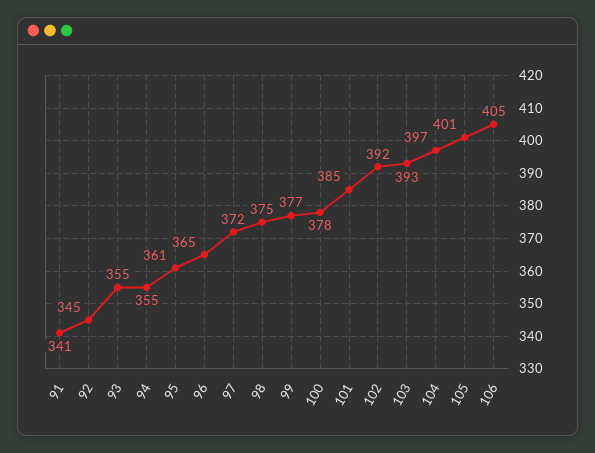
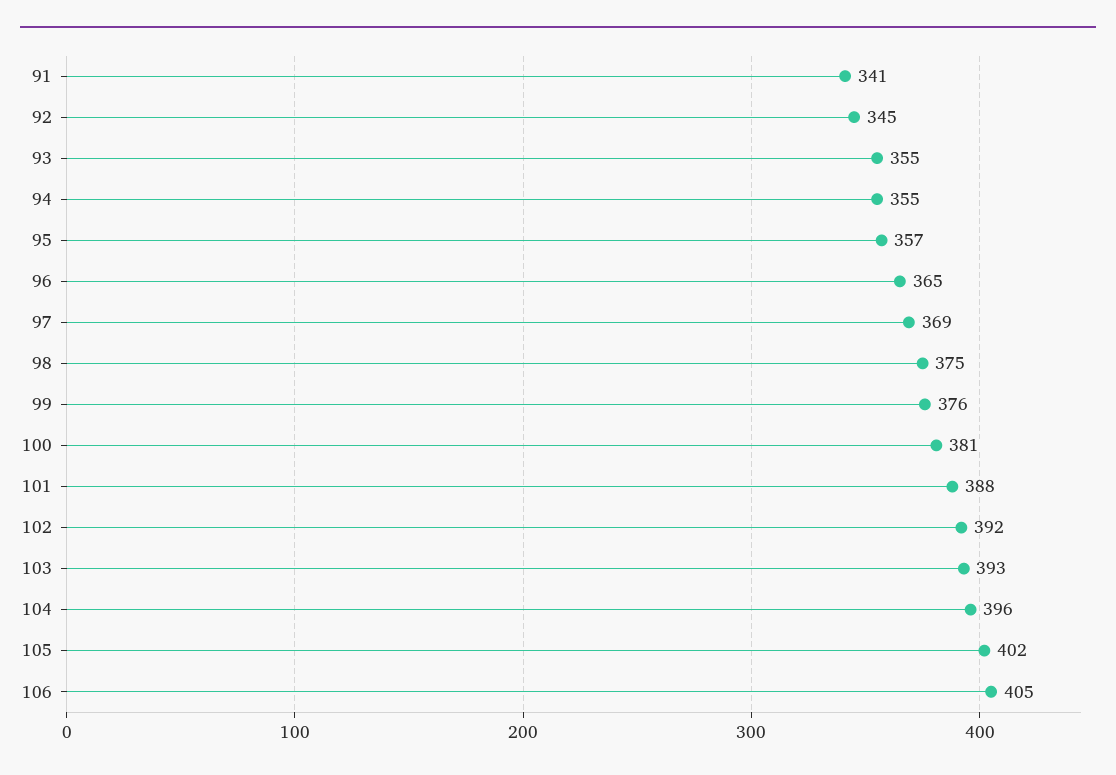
  {
    "91": 341,
    "92": 345,
    "93": 355,
    "94": 355,
-   "95": 361,
+   "95": 357,
    "96": 365,
-   "97": 372,
+   "97": 369,
    "98": 375,
-   "99": 377,
+   "99": 376,
-   "100": 378,
+   "100": 381,
-   "101": 385,
+   "101": 388,
    "102": 392,
    "103": 393,
-   "104": 397,
+   "104": 396,
-   "105": 401,
+   "105": 402,
    "106": 405
  }

